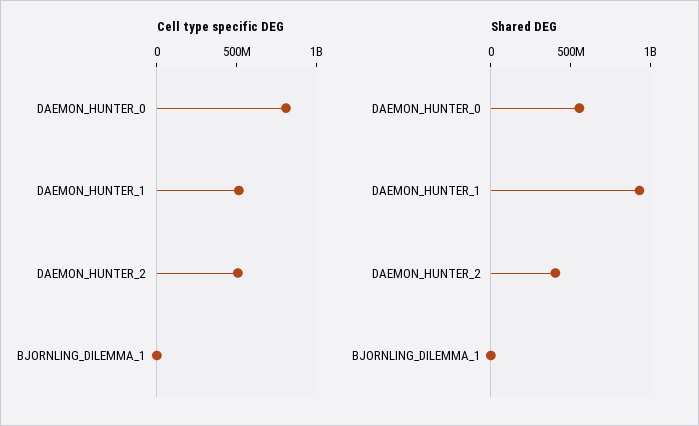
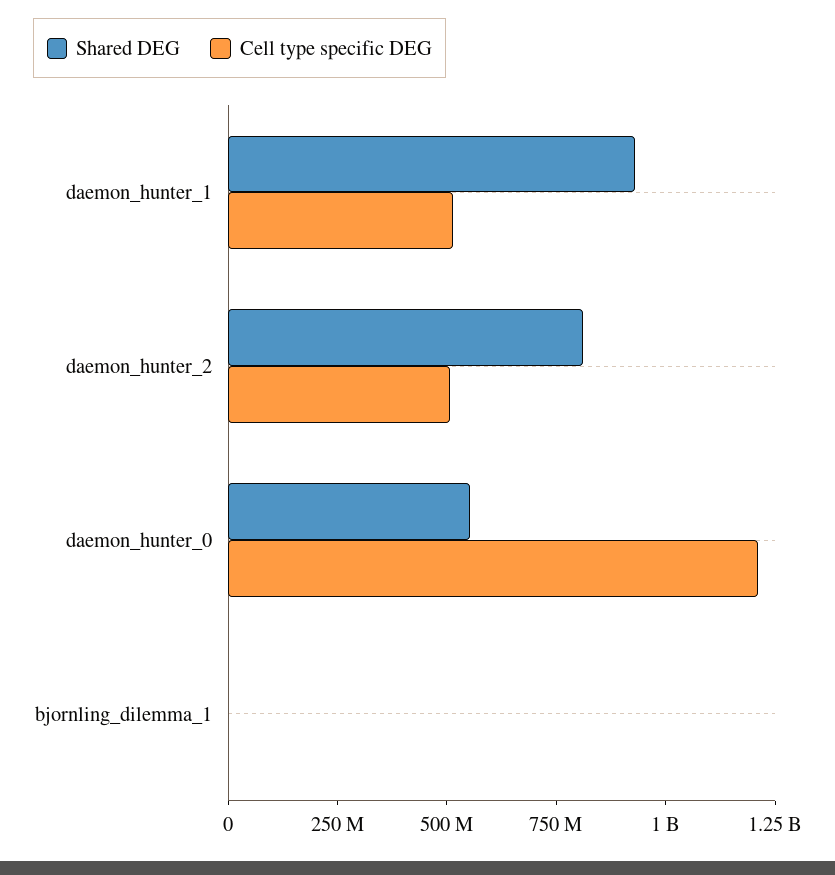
  {
    "Cell type specific DEG": {
-     "DAEMON_HUNTER_0": 800000000,
+     "DAEMON_HUNTER_0": 1200000000,
      "DAEMON_HUNTER_1": 500000000,
      "DAEMON_HUNTER_2": 500000000,
      "BJORNLING_DILEMMA_1": 0
    },
    "Shared DEG": {
      "DAEMON_HUNTER_0": 550000000,
      "DAEMON_HUNTER_1": 950000000,
-     "DAEMON_HUNTER_2": 400000000,
+     "DAEMON_HUNTER_2": 800000000,
      "BJORNLING_DILEMMA_1": 0
    }
  }

